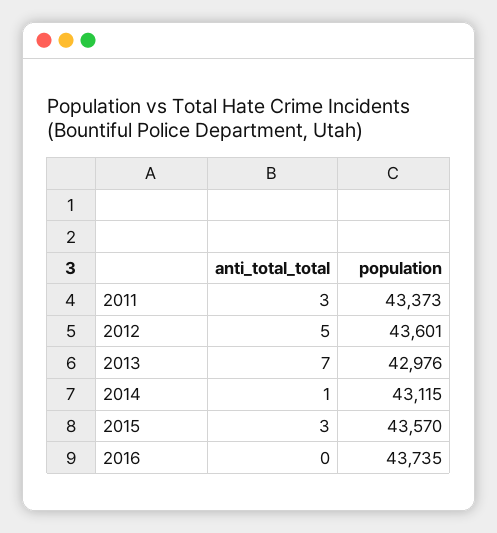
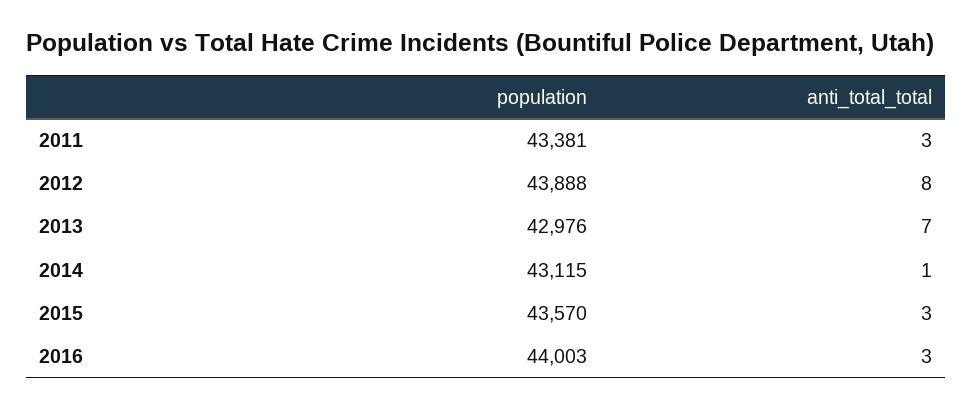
  {
    "anti_total_total": {
      "2011": 3,
-     "2012": 5,
+     "2012": 8,
      "2013": 7,
      "2014": 1,
      "2015": 3,
-     "2016": 0
+     "2016": 3
    },
    "population": {
-     "2011": 43373,
+     "2011": 43381,
-     "2012": 43601,
+     "2012": 43888,
      "2013": 42976,
      "2014": 43115,
      "2015": 43570,
-     "2016": 43735
+     "2016": 44003
    }
  }

